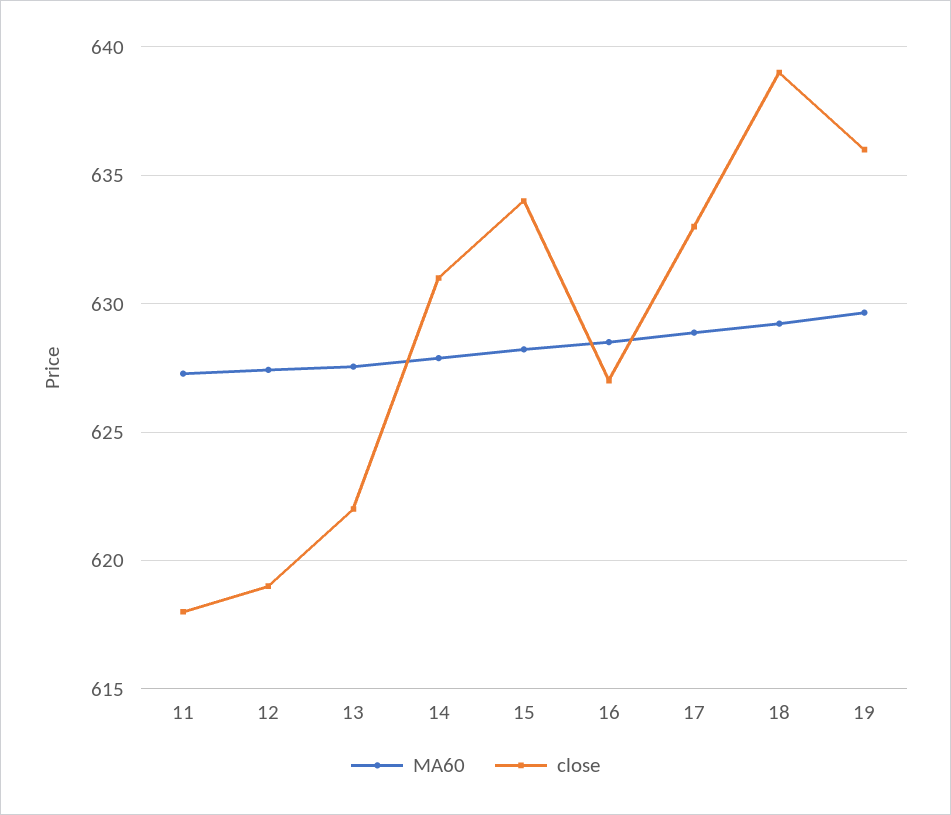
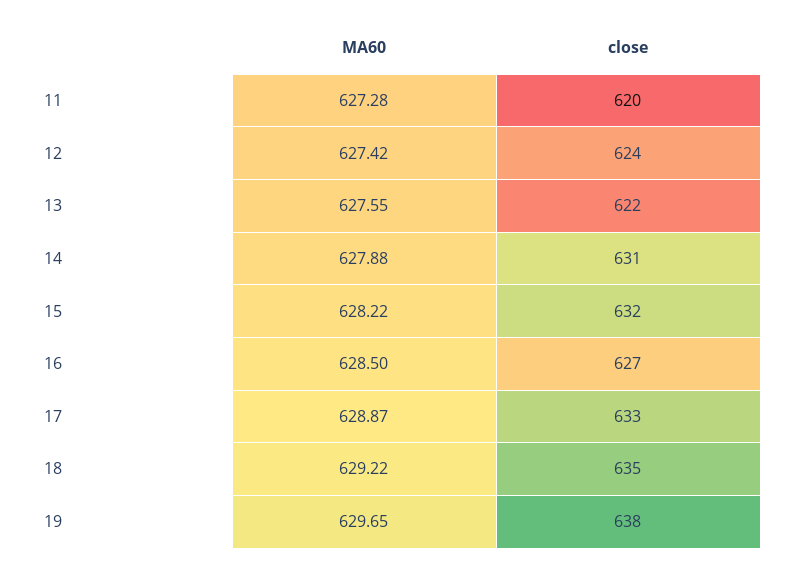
  {
    "MA60": {
      "11": 627.28,
      "12": 627.42,
      "13": 627.55,
      "14": 627.88,
      "15": 628.22,
      "16": 628.5,
      "17": 628.87,
      "18": 629.22,
      "19": 629.65
    },
    "close": {
-     "11": 618,
+     "11": 620,
-     "12": 619,
+     "12": 624,
      "13": 622,
      "14": 631,
-     "15": 634,
+     "15": 632,
      "16": 627,
      "17": 633,
-     "18": 639,
+     "18": 635,
-     "19": 636
+     "19": 638
    }
  }

